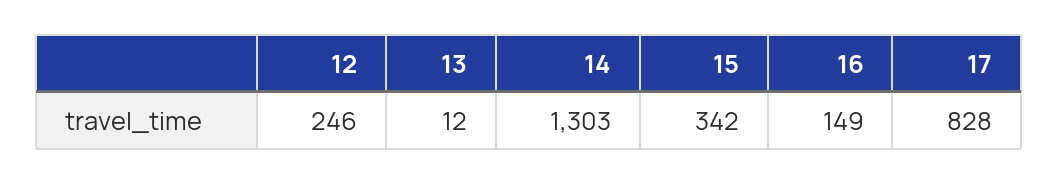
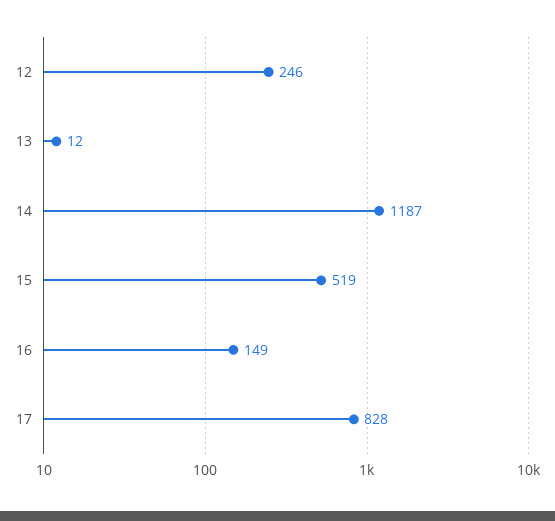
  {
    "12": 246,
    "13": 12,
-   "14": 1303,
+   "14": 1187,
-   "15": 342,
+   "15": 519,
    "16": 149,
    "17": 828
  }

